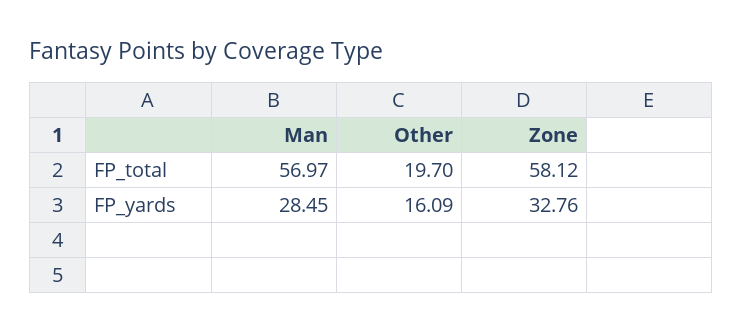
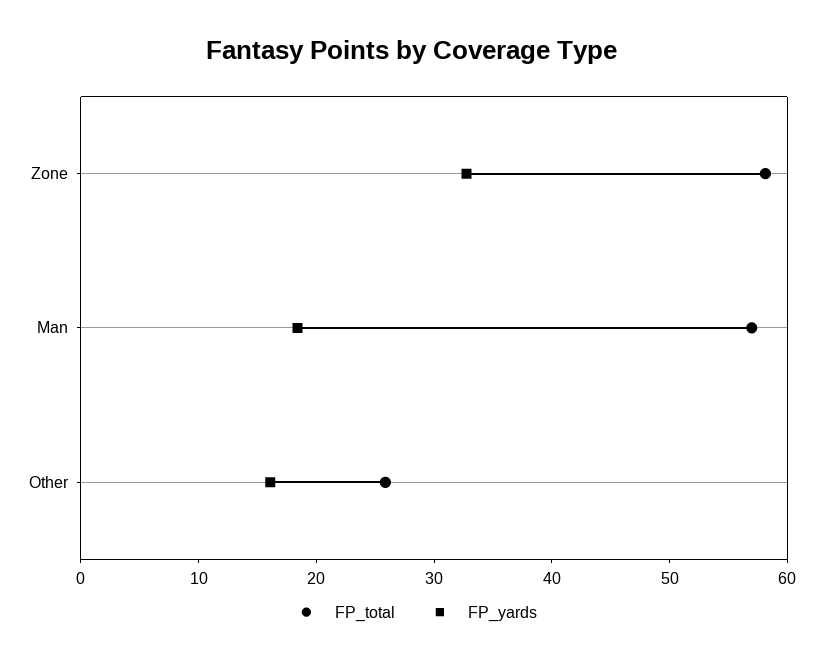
  {
    "FP_total": {
      "Man": 56.97,
-     "Other": 19.7,
+     "Other": 26,
      "Zone": 58.12
    },
    "FP_yards": {
-     "Man": 28.45,
+     "Man": 18,
      "Other": 16.09,
      "Zone": 32.76
    }
  }

